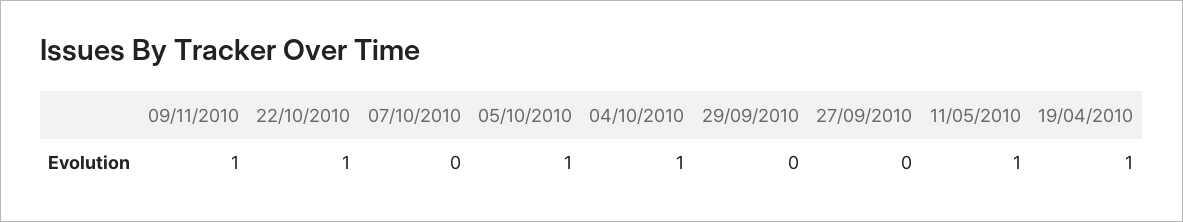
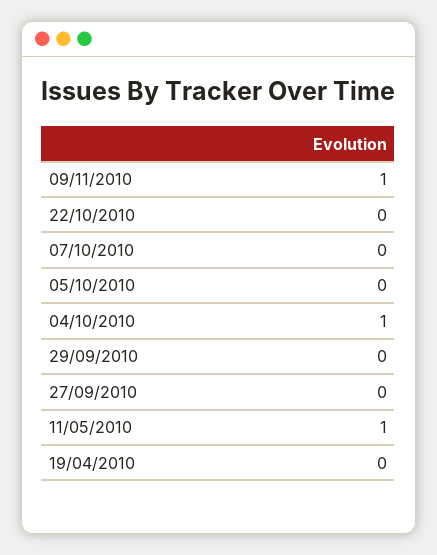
  {
    "09/11/2010": 1,
-   "22/10/2010": 1,
+   "22/10/2010": 0,
    "07/10/2010": 0,
-   "05/10/2010": 1,
+   "05/10/2010": 0,
    "04/10/2010": 1,
    "29/09/2010": 0,
    "27/09/2010": 0,
    "11/05/2010": 1,
-   "19/04/2010": 1
+   "19/04/2010": 0
  }

